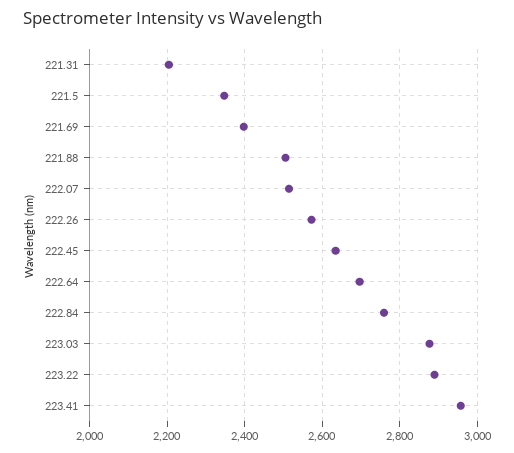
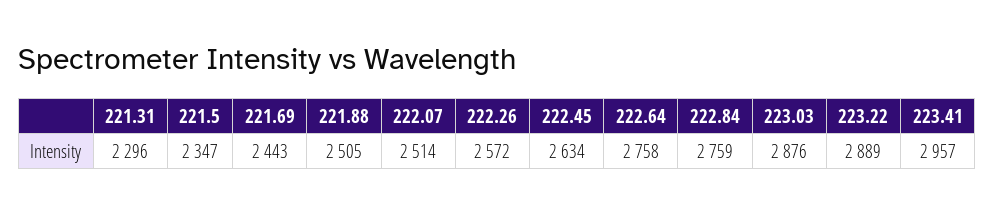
  {
-   "221.31": 2200,
+   "221.31": 2296,
    "221.5": 2347,
-   "221.69": 2400,
+   "221.69": 2443,
    "221.88": 2505,
    "222.07": 2514,
    "222.26": 2572,
    "222.45": 2634,
-   "222.64": 2700,
+   "222.64": 2758,
    "222.84": 2759,
    "223.03": 2876,
    "223.22": 2889,
    "223.41": 2957
  }

